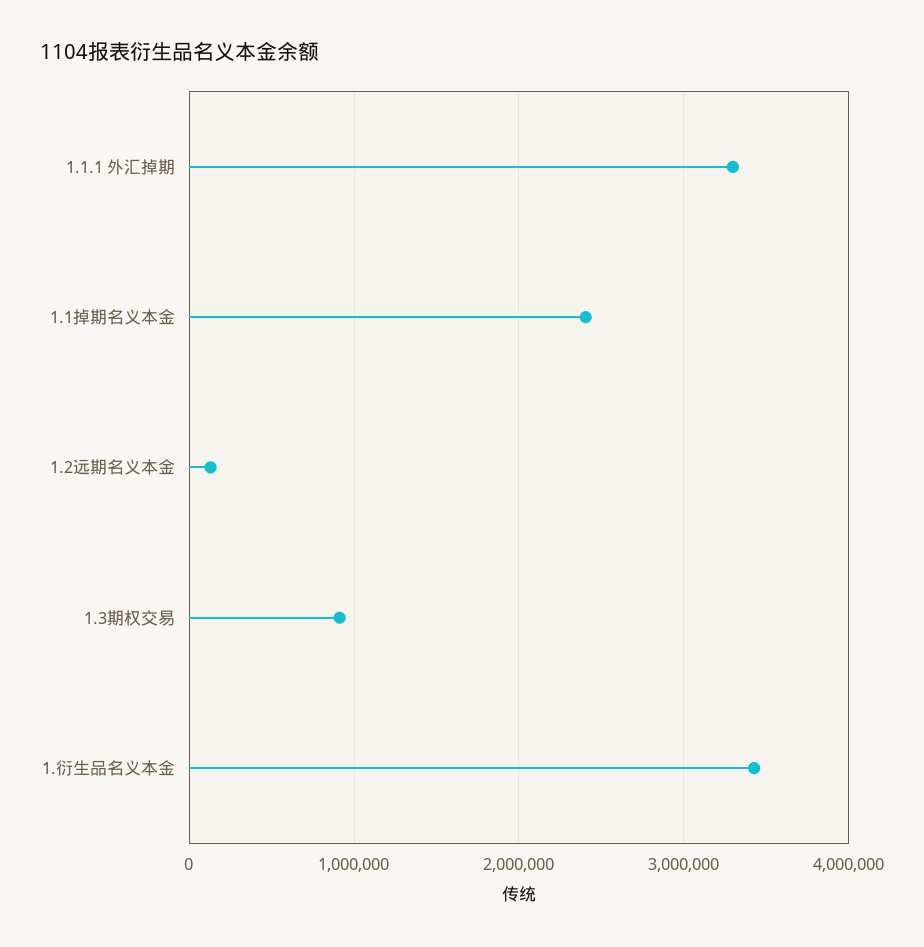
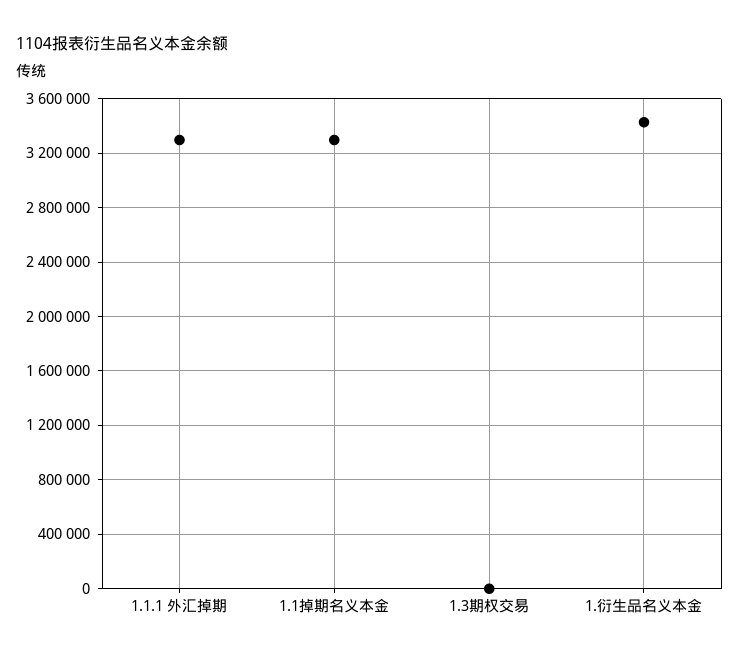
  {
    "1.1.1 外汇掉期": 3300000,
-   "1.1掉期名义本金": 2400000,
+   "1.1掉期名义本金": 3300000,
-   "1.2远期名义本金": 100000,
-   "1.3期权交易": 900000,
+   "1.3期权交易": 0,
    "1.衍生品名义本金": 3450000
  }

